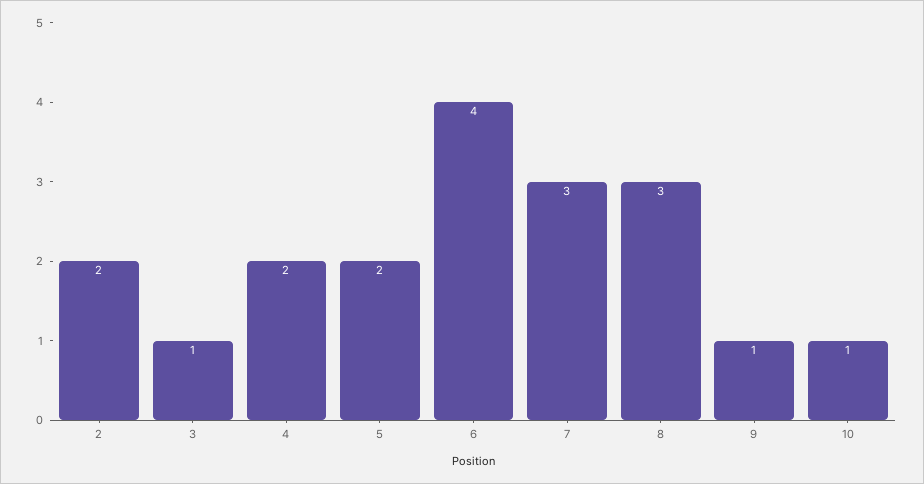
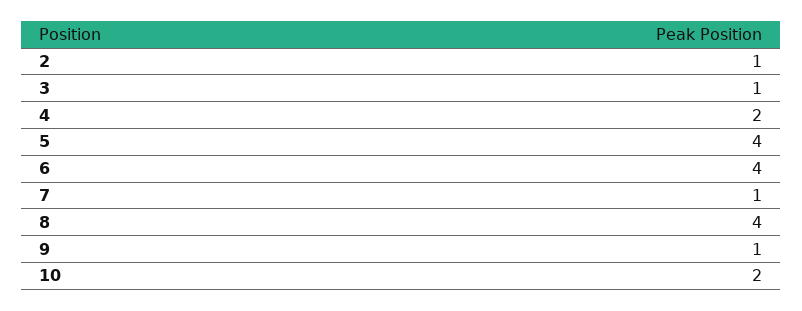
  {
-   "2": 2,
+   "2": 1,
    "3": 1,
    "4": 2,
-   "5": 2,
+   "5": 4,
    "6": 4,
-   "7": 3,
+   "7": 1,
-   "8": 3,
+   "8": 4,
    "9": 1,
-   "10": 1
+   "10": 2
  }

